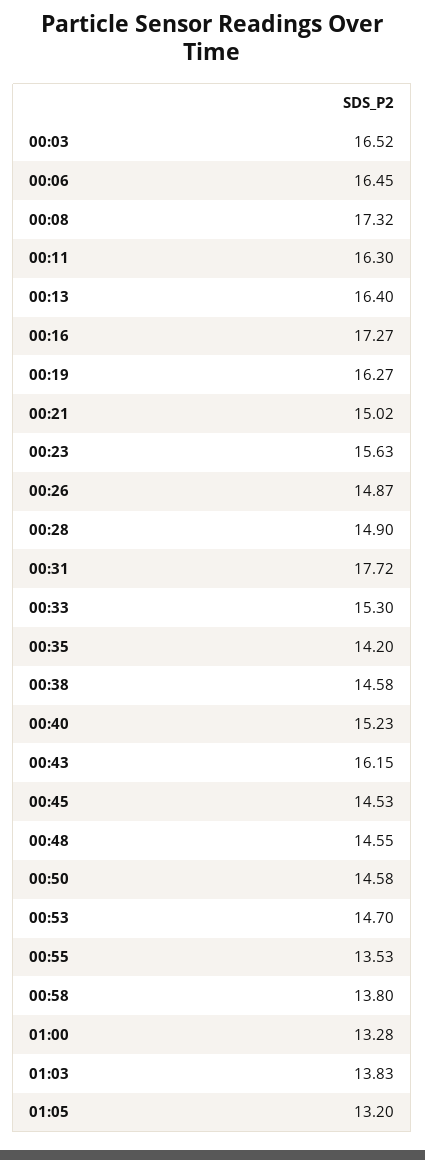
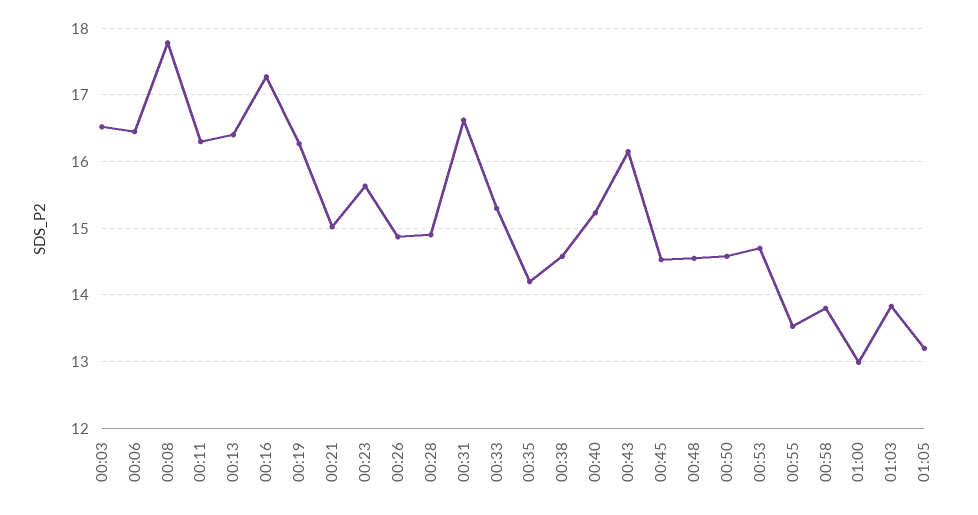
  {
    "00:03": 16.52,
    "00:06": 16.45,
-   "00:08": 17.32,
+   "00:08": 17.8,
    "00:11": 16.3,
    "00:13": 16.4,
    "00:16": 17.27,
    "00:19": 16.27,
    "00:21": 15.02,
    "00:23": 15.63,
    "00:26": 14.87,
    "00:28": 14.9,
-   "00:31": 17.72,
+   "00:31": 16.6,
    "00:33": 15.3,
    "00:35": 14.2,
    "00:38": 14.58,
    "00:40": 15.23,
    "00:43": 16.15,
    "00:45": 14.53,
    "00:48": 14.55,
    "00:50": 14.58,
    "00:53": 14.7,
    "00:55": 13.53,
    "00:58": 13.8,
-   "01:00": 13.28,
+   "01:00": 13,
    "01:03": 13.83,
    "01:05": 13.2
  }

